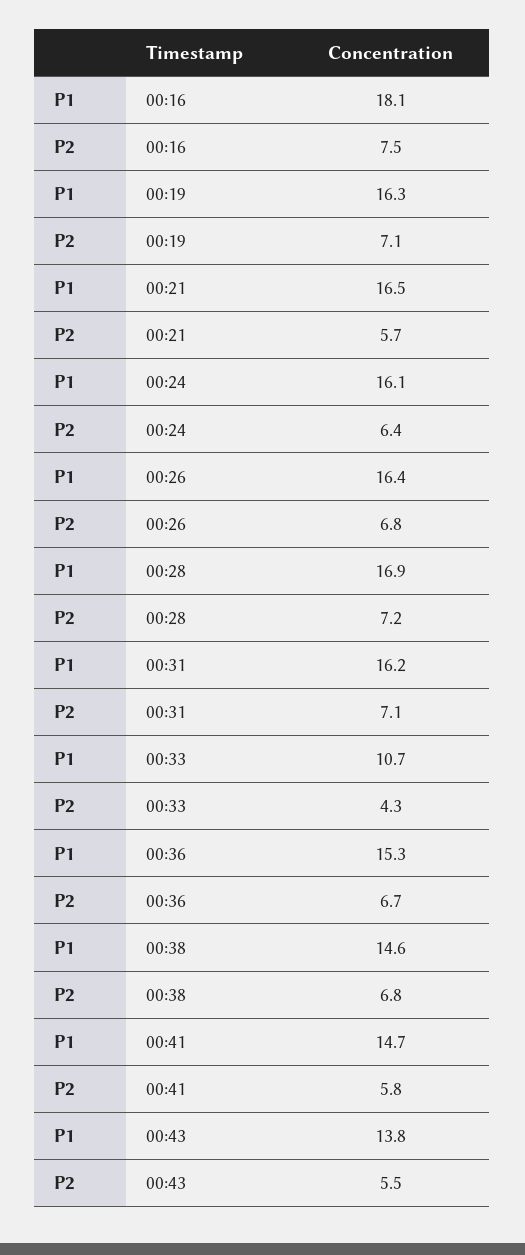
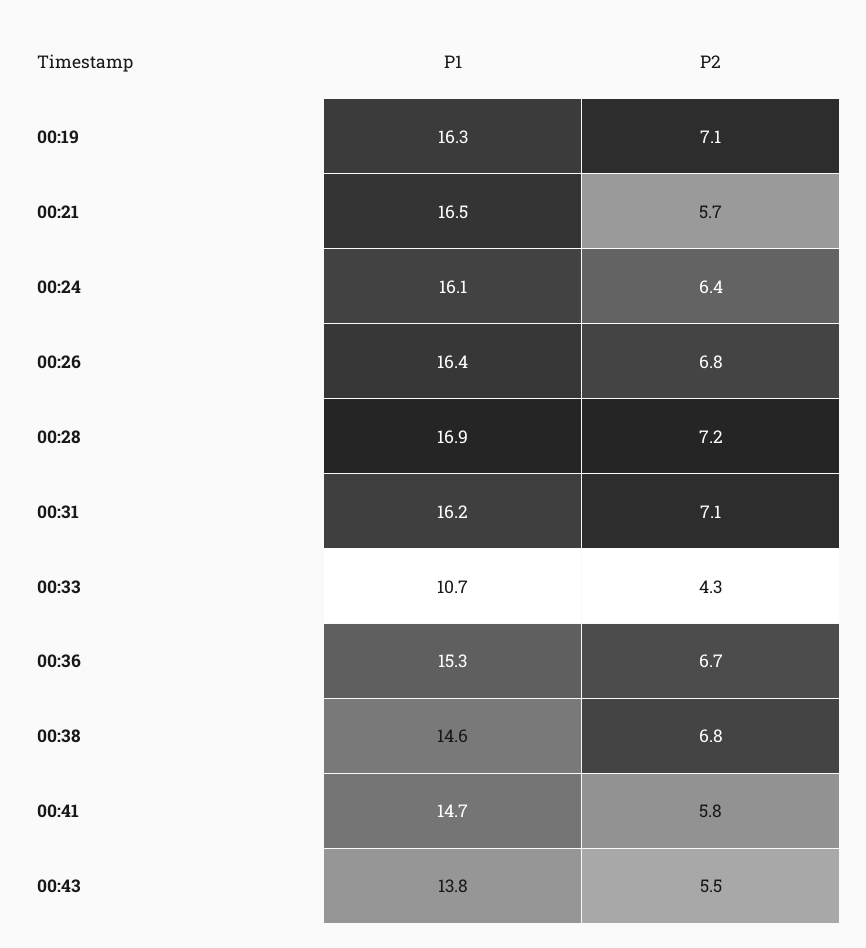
  {
    "P1": {
-     "00:16": 18.1,
      "00:19": 16.3,
      "00:21": 16.5,
      "00:24": 16.1,
      "00:26": 16.4,
      "00:28": 16.9,
      "00:31": 16.2,
      "00:33": 10.7,
      "00:36": 15.3,
      "00:38": 14.6,
      "00:41": 14.7,
      "00:43": 13.8
    },
    "P2": {
-     "00:16": 7.5,
      "00:19": 7.1,
      "00:21": 5.7,
      "00:24": 6.4,
      "00:26": 6.8,
      "00:28": 7.2,
      "00:31": 7.1,
      "00:33": 4.3,
      "00:36": 6.7,
      "00:38": 6.8,
      "00:41": 5.8,
      "00:43": 5.5
    }
  }

